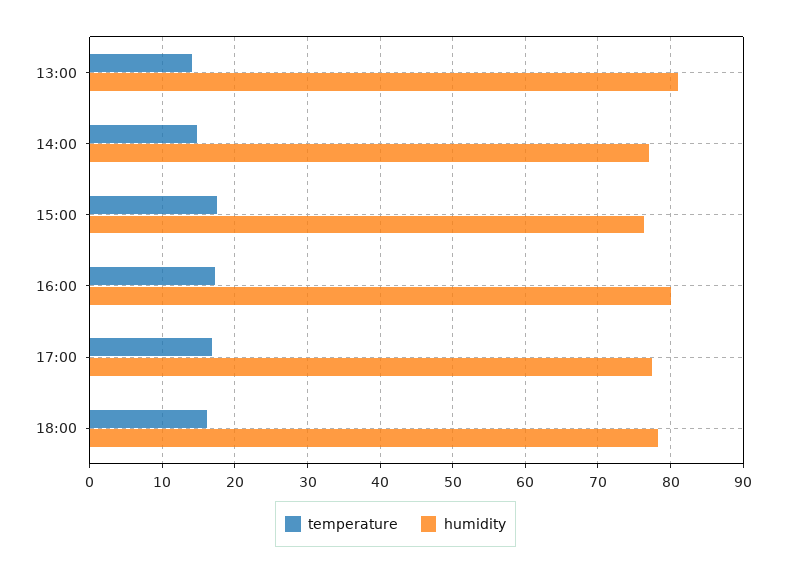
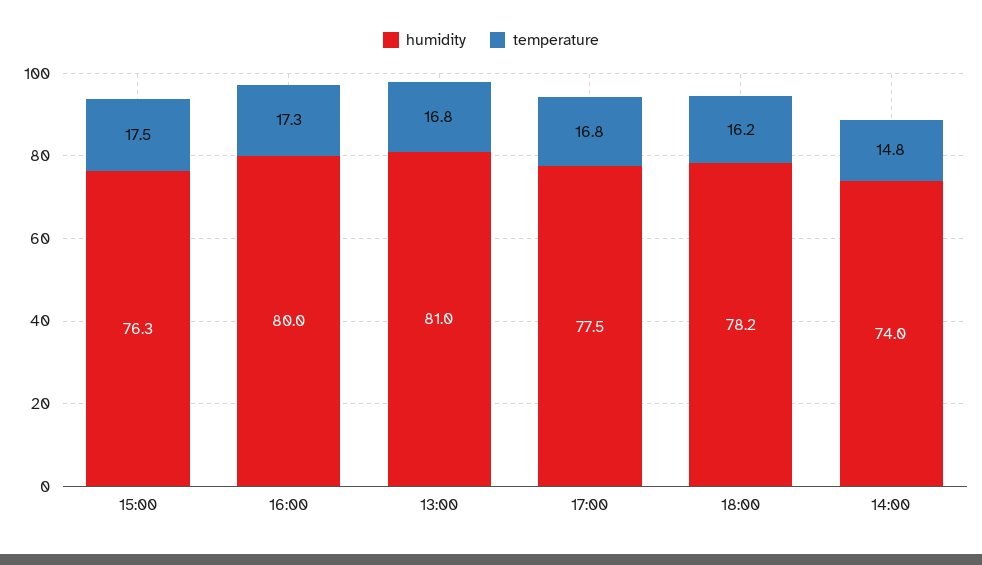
  {
    "temperature": {
-     "13:00": 14,
+     "13:00": 16.8,
      "14:00": 14.8,
      "15:00": 17.5,
      "16:00": 17.3,
      "17:00": 16.8,
      "18:00": 16.2
    },
    "humidity": {
      "13:00": 81,
-     "14:00": 77,
+     "14:00": 74,
      "15:00": 76.3,
      "16:00": 80,
      "17:00": 77.5,
      "18:00": 78.2
    }
  }

